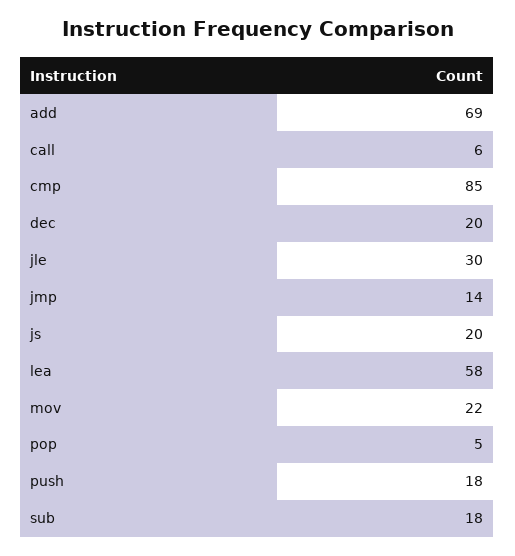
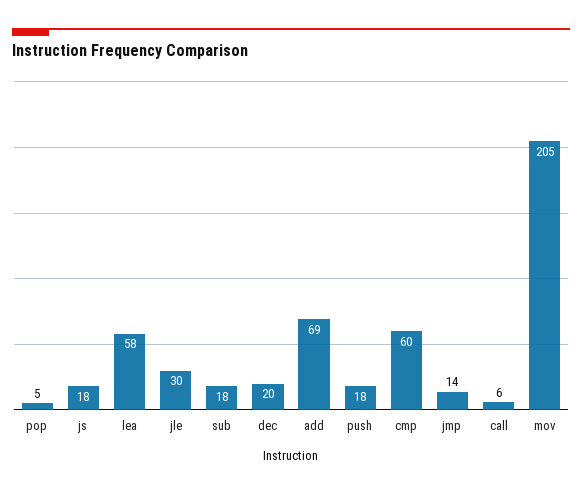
  {
    "add": 69,
    "call": 6,
-   "cmp": 85,
+   "cmp": 60,
    "dec": 20,
    "jle": 30,
    "jmp": 14,
-   "js": 20,
+   "js": 18,
    "lea": 58,
-   "mov": 22,
+   "mov": 205,
    "pop": 5,
    "push": 18,
    "sub": 18
  }

